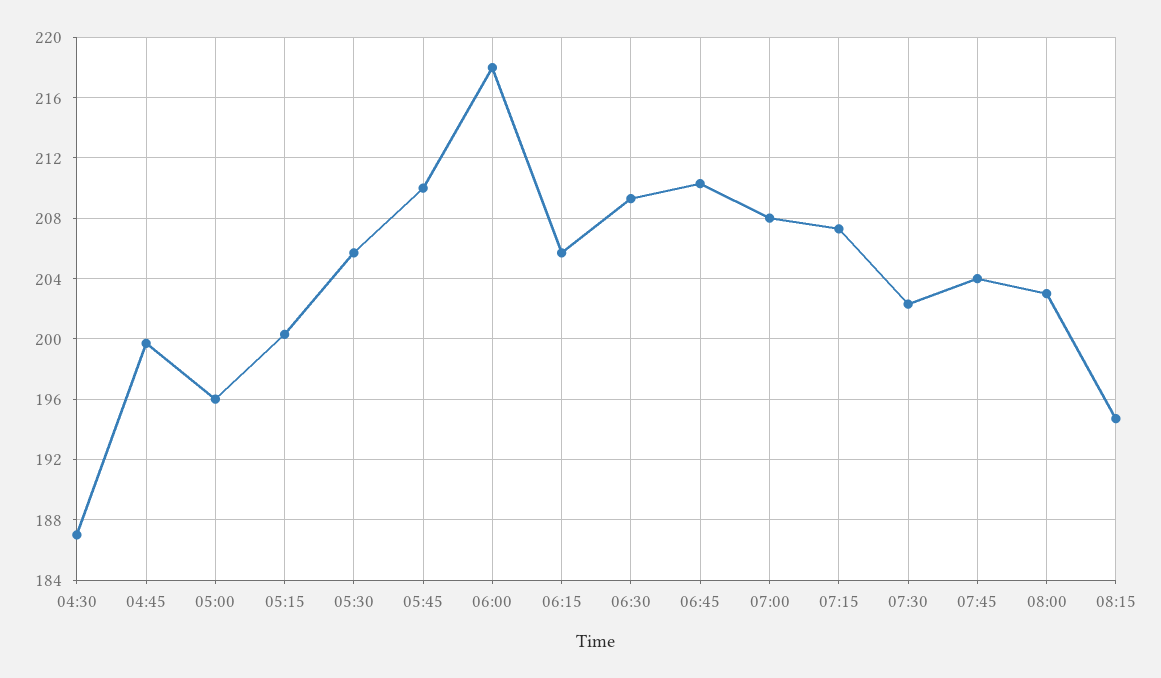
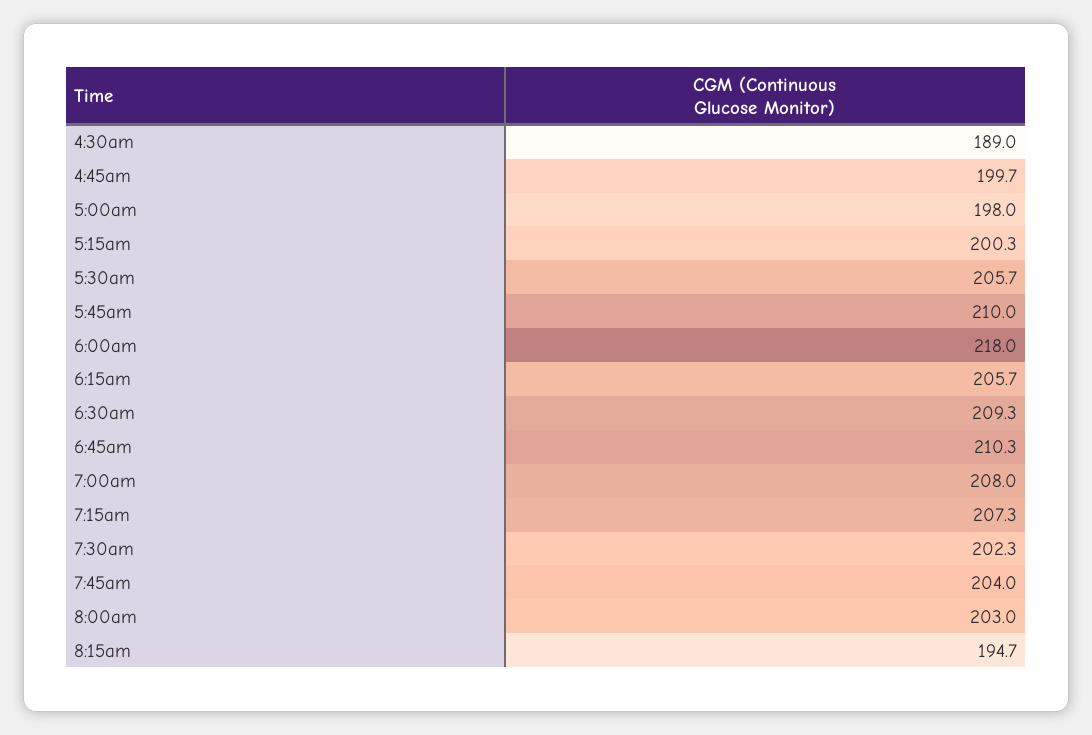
  {
-   "04:30": 187,
+   "04:30": 189,
    "04:45": 199.7,
-   "05:00": 196,
+   "05:00": 198,
    "05:15": 200.3,
    "05:30": 205.7,
    "05:45": 210,
    "06:00": 218,
    "06:15": 205.7,
    "06:30": 209.3,
    "06:45": 210.3,
    "07:00": 208,
    "07:15": 207.3,
    "07:30": 202.3,
    "07:45": 204,
    "08:00": 203,
    "08:15": 194.7
  }

